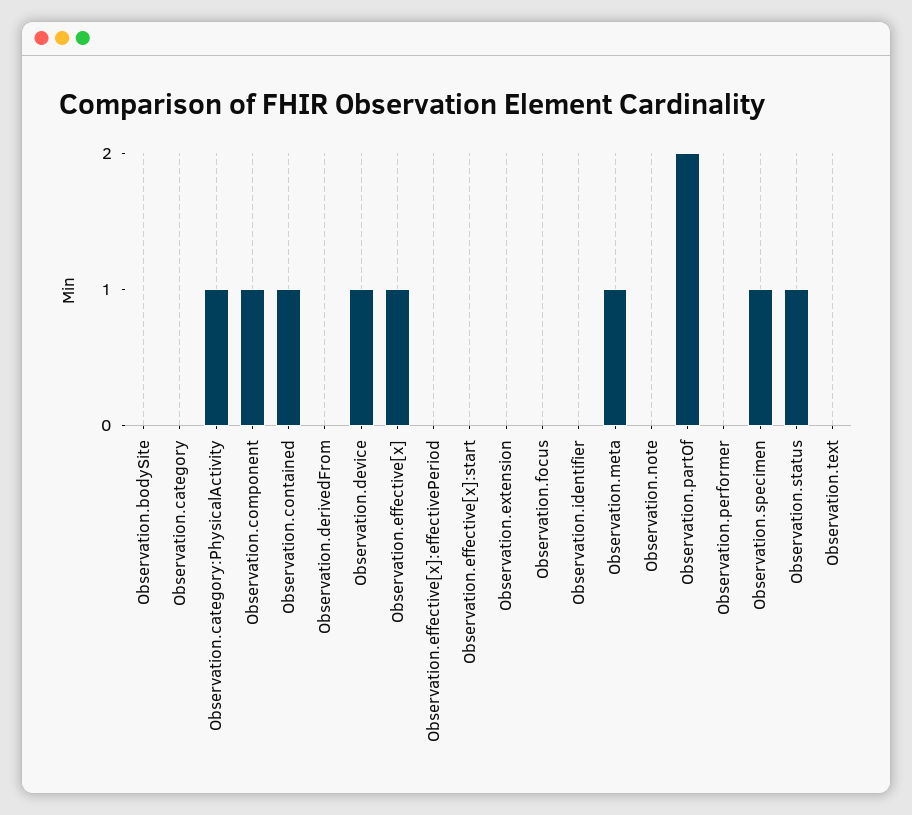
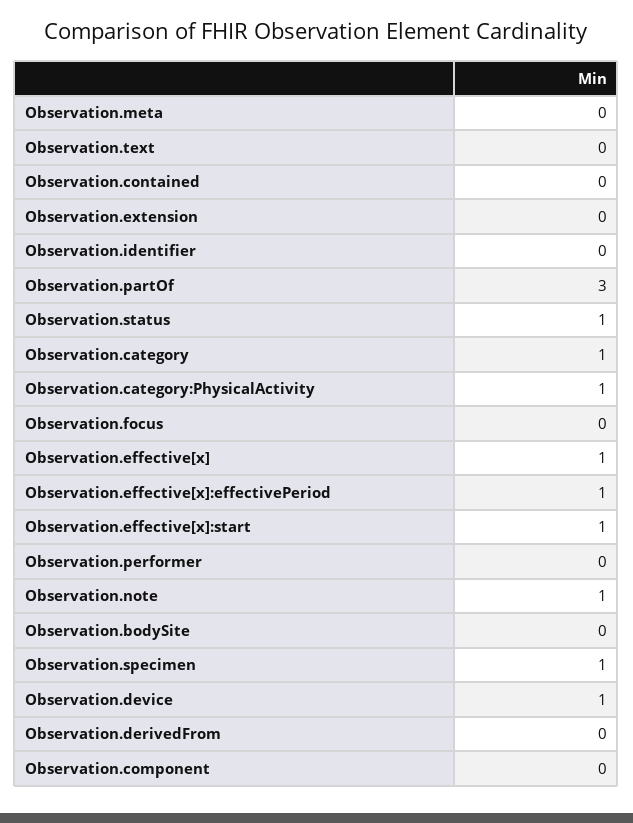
  {
    "Observation.bodySite": 0,
-   "Observation.category": 0,
+   "Observation.category": 1,
    "Observation.category:PhysicalActivity": 1,
-   "Observation.component": 1,
+   "Observation.component": 0,
-   "Observation.contained": 1,
+   "Observation.contained": 0,
    "Observation.derivedFrom": 0,
    "Observation.device": 1,
    "Observation.effective[x]": 1,
-   "Observation.effective[x]:effectivePeriod": 0,
+   "Observation.effective[x]:effectivePeriod": 1,
-   "Observation.effective[x]:start": 0,
+   "Observation.effective[x]:start": 1,
    "Observation.extension": 0,
    "Observation.focus": 0,
    "Observation.identifier": 0,
-   "Observation.meta": 1,
+   "Observation.meta": 0,
-   "Observation.note": 0,
+   "Observation.note": 1,
-   "Observation.partOf": 2,
+   "Observation.partOf": 3,
    "Observation.performer": 0,
    "Observation.specimen": 1,
    "Observation.status": 1,
    "Observation.text": 0
  }

